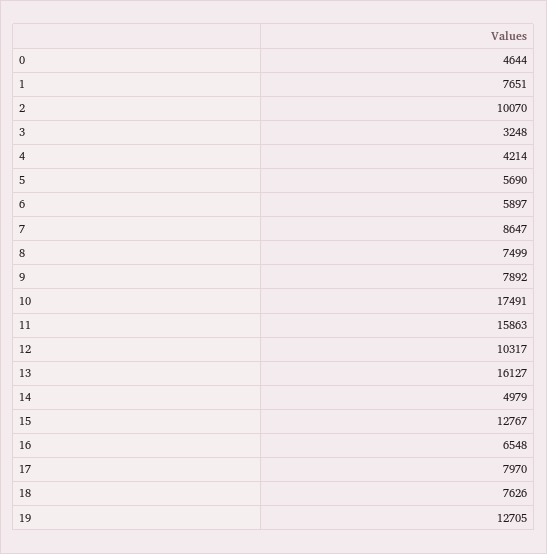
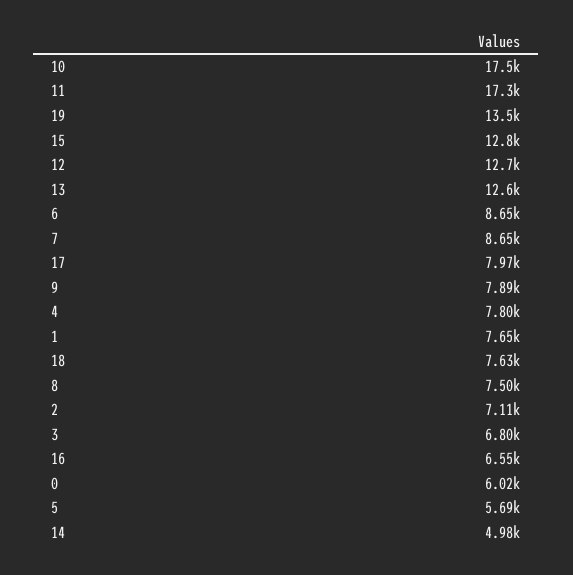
  {
-   "0": 4644,
+   "0": 6020,
    "1": 7651,
-   "2": 10070,
+   "2": 7110,
-   "3": 3248,
+   "3": 6800,
-   "4": 4214,
+   "4": 7800,
    "5": 5690,
-   "6": 5897,
+   "6": 8650,
    "7": 8647,
    "8": 7499,
    "9": 7892,
    "10": 17491,
-   "11": 15863,
+   "11": 17300,
-   "12": 10317,
+   "12": 12700,
-   "13": 16127,
+   "13": 12600,
    "14": 4979,
    "15": 12767,
    "16": 6548,
    "17": 7970,
    "18": 7626,
-   "19": 12705
+   "19": 13500
  }

